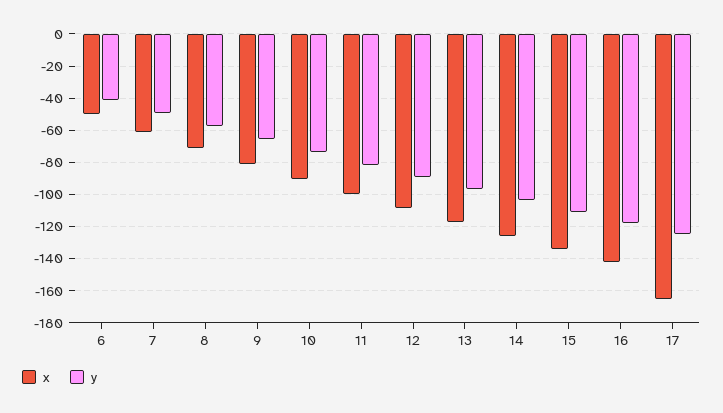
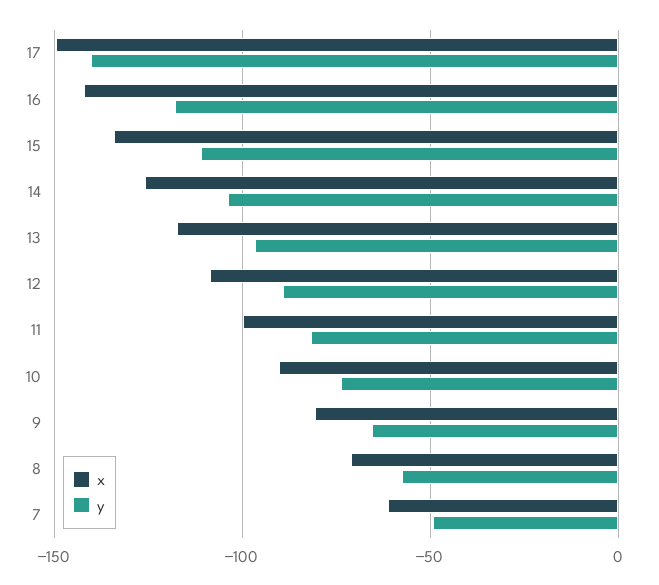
  {
    "x": {
-     "6": -50,
      "7": -60,
      "8": -70,
      "9": -80,
      "10": -90,
      "11": -100,
      "12": -110,
      "13": -115,
      "14": -125,
      "15": -135,
      "16": -140,
-     "17": -165
+     "17": -150
    },
    "y": {
-     "6": -40,
      "7": -50,
      "8": -60,
      "9": -65,
      "10": -75,
      "11": -80,
      "12": -90,
      "13": -95,
      "14": -105,
      "15": -110,
      "16": -120,
-     "17": -125
+     "17": -140
    }
  }

